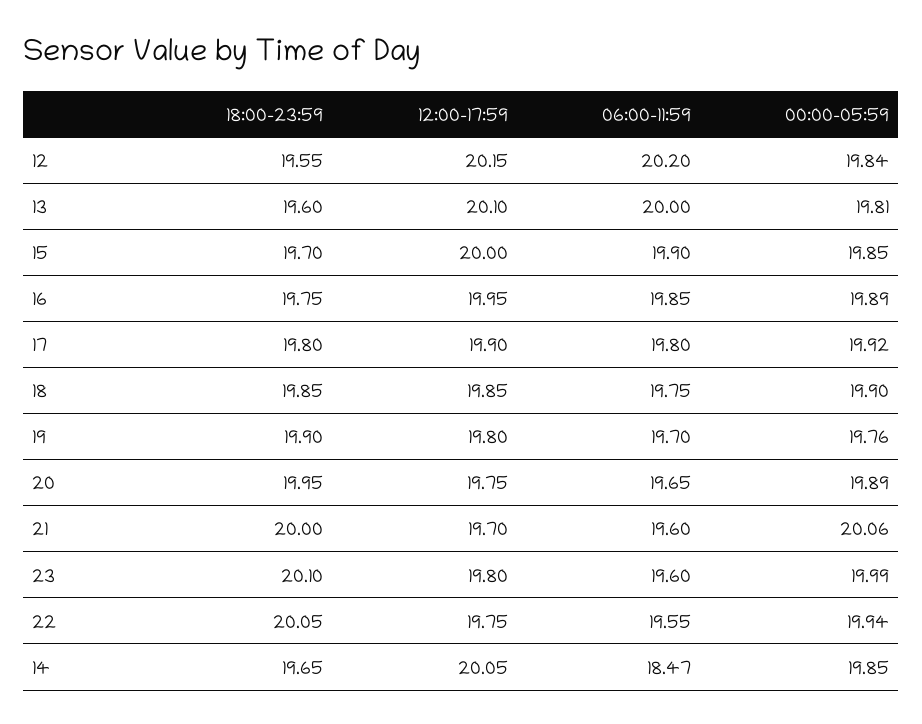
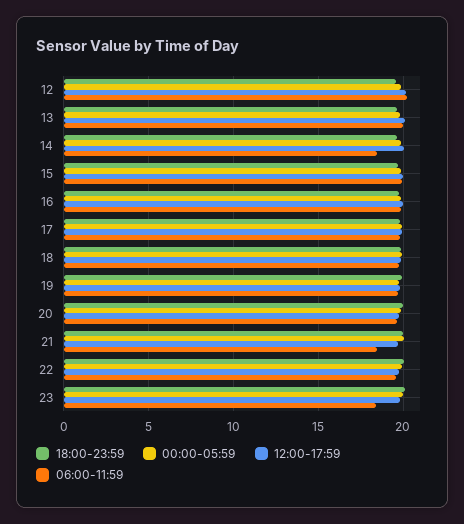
  {
    "18:00-23:59": {
      "12": 19.55,
      "13": 19.6,
      "15": 19.7,
      "16": 19.75,
      "17": 19.8,
      "18": 19.85,
      "19": 19.9,
      "20": 19.95,
      "21": 20,
      "23": 20.1,
      "22": 20.05,
      "14": 19.65
    },
    "12:00-17:59": {
      "12": 20.15,
      "13": 20.1,
      "15": 20,
      "16": 19.95,
      "17": 19.9,
      "18": 19.85,
      "19": 19.8,
      "20": 19.75,
      "21": 19.7,
      "23": 19.8,
      "22": 19.75,
      "14": 20.05
    },
    "06:00-11:59": {
      "12": 20.2,
      "13": 20,
      "15": 19.9,
      "16": 19.85,
      "17": 19.8,
      "18": 19.75,
      "19": 19.7,
      "20": 19.65,
-     "21": 19.6,
+     "21": 18.5,
-     "23": 19.6,
+     "23": 18.5,
      "22": 19.55,
      "14": 18.47
    },
    "00:00-05:59": {
      "12": 19.84,
      "13": 19.81,
      "15": 19.85,
      "16": 19.89,
      "17": 19.92,
      "18": 19.9,
      "19": 19.76,
      "20": 19.89,
      "21": 20.06,
      "23": 19.99,
      "22": 19.94,
      "14": 19.85
    }
  }

